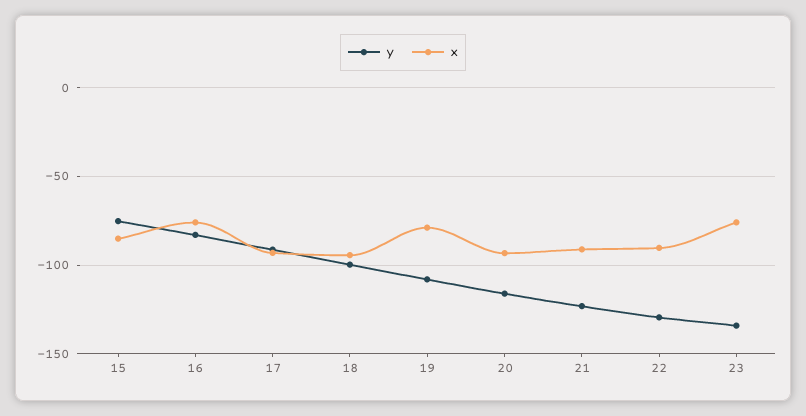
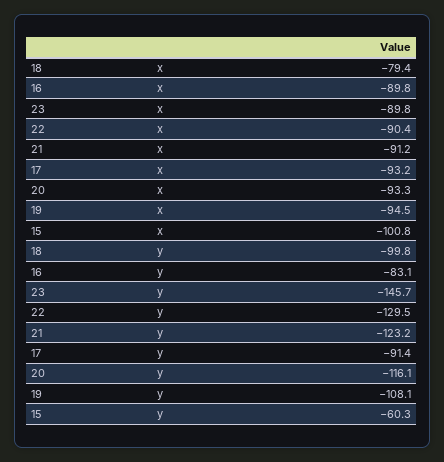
  {
    "y": {
-     "15": -75,
+     "15": -60.3,
      "16": -83.1,
      "17": -91.4,
      "18": -99.8,
      "19": -108.1,
      "20": -116.1,
      "21": -123.2,
      "22": -129.5,
-     "23": -135
+     "23": -145.7
    },
    "x": {
-     "15": -85,
+     "15": -100.8,
-     "16": -75,
+     "16": -89.8,
      "17": -93.2,
-     "18": -95,
+     "18": -79.4,
-     "19": -80,
+     "19": -94.5,
      "20": -93.3,
      "21": -91.2,
      "22": -90.4,
-     "23": -75
+     "23": -89.8
    }
  }

